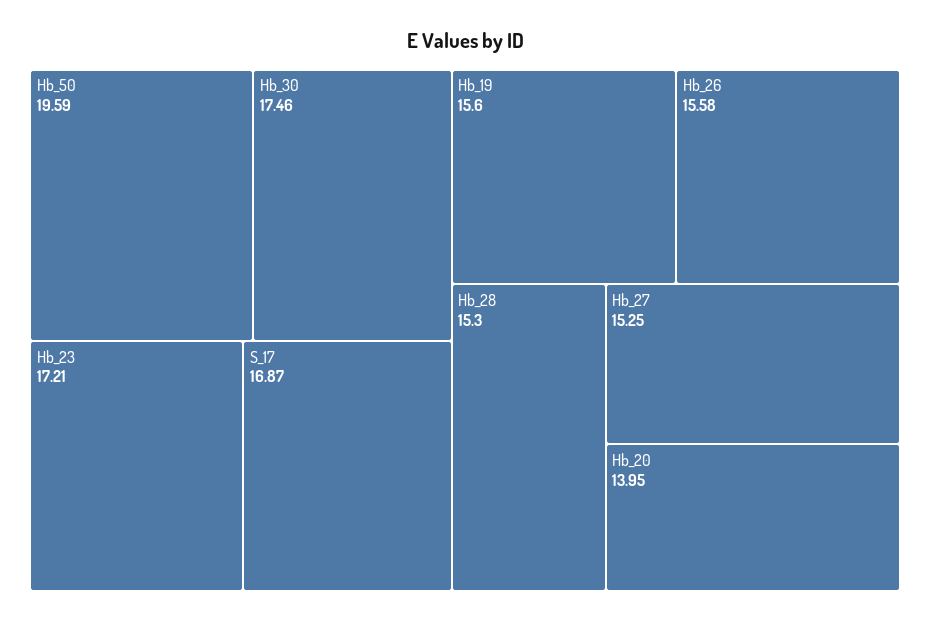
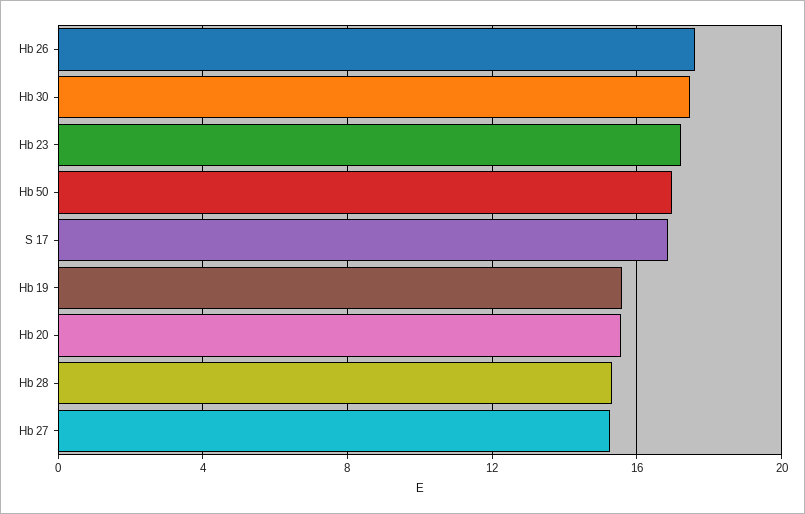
  {
-   "Hb_50": 19.59,
+   "Hb_50": 17,
    "Hb_30": 17.46,
    "Hb_23": 17.21,
    "S_17": 16.87,
    "Hb_19": 15.6,
-   "Hb_26": 15.58,
+   "Hb_26": 17.5,
    "Hb_28": 15.3,
    "Hb_27": 15.25,
-   "Hb_20": 13.95
+   "Hb_20": 15.5
  }

